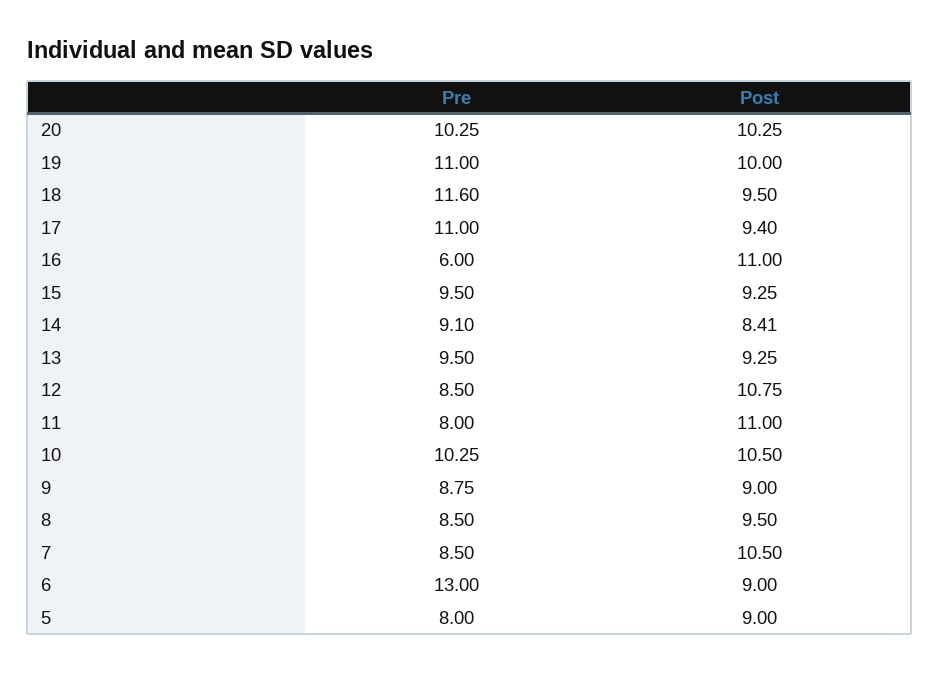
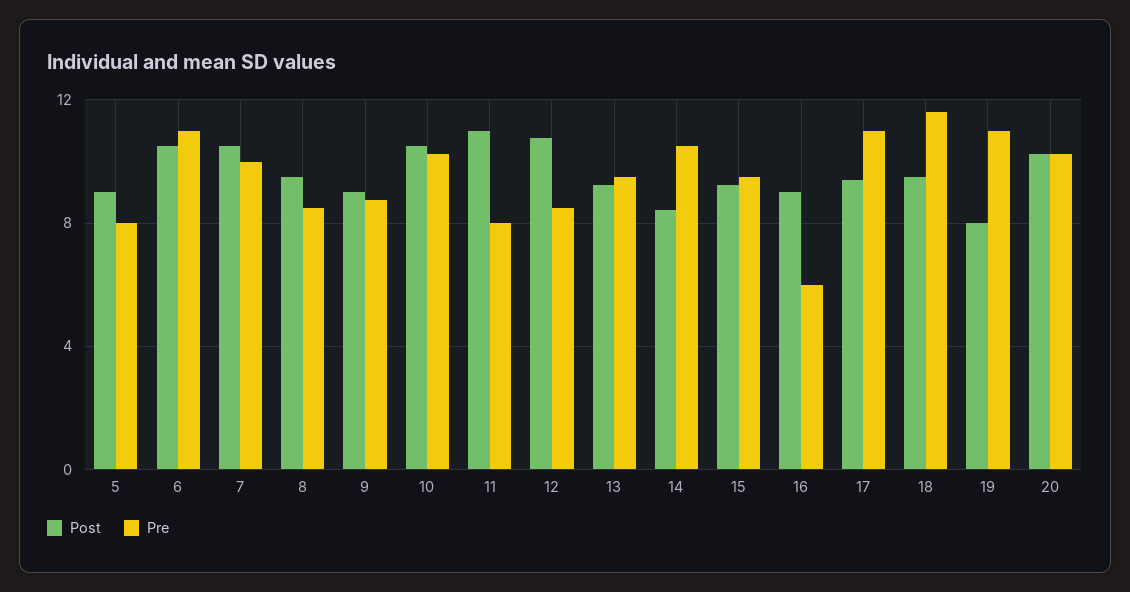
  {
    "Pre": {
      "20": 10.25,
      "19": 11,
      "18": 11.6,
      "17": 11,
      "16": 6,
      "15": 9.5,
-     "14": 9.1,
+     "14": 10.5,
      "13": 9.5,
      "12": 8.5,
      "11": 8,
      "10": 10.25,
      "9": 8.75,
      "8": 8.5,
-     "7": 8.5,
+     "7": 10,
-     "6": 13,
+     "6": 11,
      "5": 8
    },
    "Post": {
      "20": 10.25,
-     "19": 10,
+     "19": 8,
      "18": 9.5,
      "17": 9.4,
-     "16": 11,
+     "16": 9,
      "15": 9.25,
      "14": 8.41,
      "13": 9.25,
      "12": 10.75,
      "11": 11,
      "10": 10.5,
      "9": 9,
      "8": 9.5,
      "7": 10.5,
-     "6": 9,
+     "6": 10.5,
      "5": 9
    }
  }

